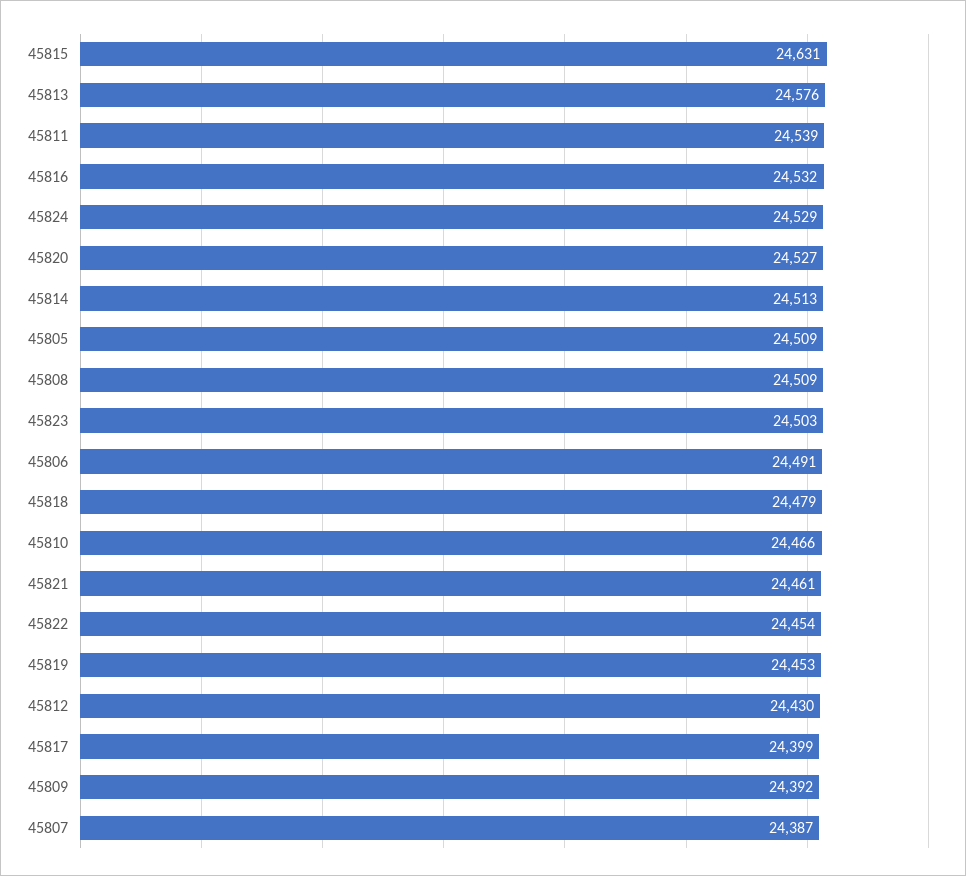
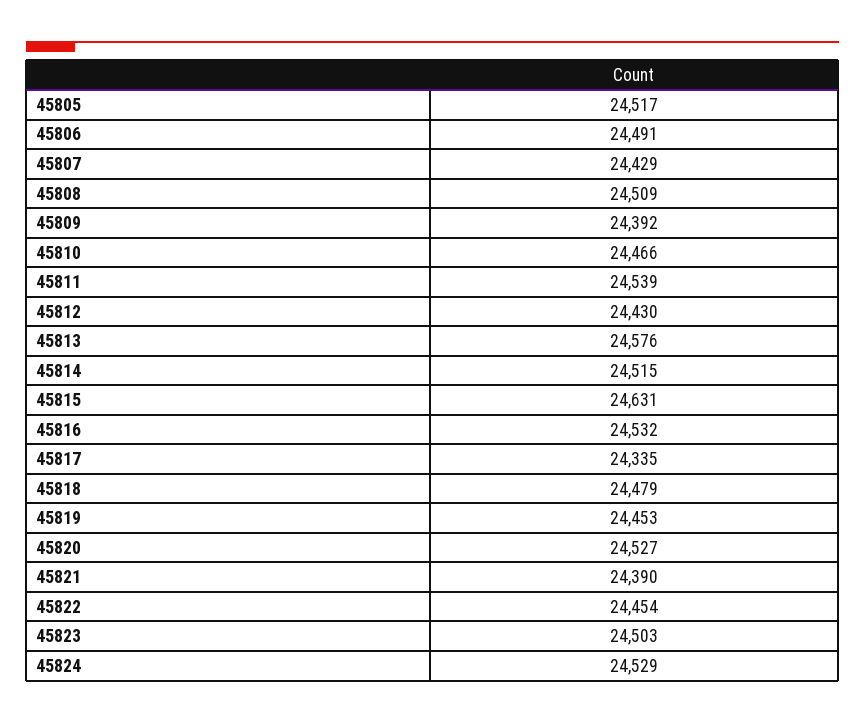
  {
    "45815": 24631,
    "45813": 24576,
    "45811": 24539,
    "45816": 24532,
    "45824": 24529,
    "45820": 24527,
-   "45814": 24513,
+   "45814": 24515,
-   "45805": 24509,
+   "45805": 24517,
    "45808": 24509,
    "45823": 24503,
    "45806": 24491,
    "45818": 24479,
    "45810": 24466,
-   "45821": 24461,
+   "45821": 24390,
    "45822": 24454,
    "45819": 24453,
    "45812": 24430,
-   "45817": 24399,
+   "45817": 24335,
    "45809": 24392,
-   "45807": 24387
+   "45807": 24429
  }

